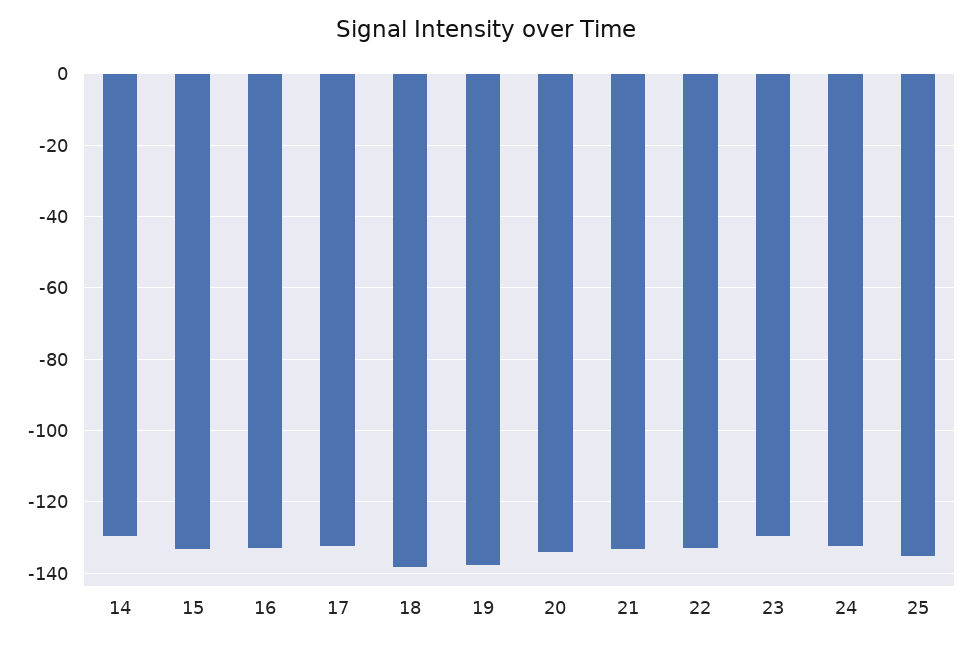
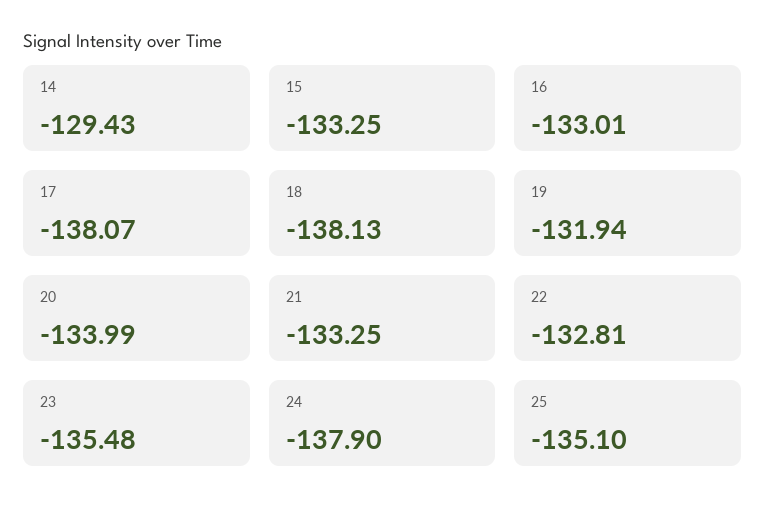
  {
    "14": -129.43,
    "15": -133.25,
    "16": -133.01,
-   "17": -132,
+   "17": -138.07,
    "18": -138.13,
-   "19": -138,
+   "19": -131.94,
    "20": -133.99,
    "21": -133.25,
    "22": -132.81,
-   "23": -130,
+   "23": -135.48,
-   "24": -132,
+   "24": -137.9,
    "25": -135.1
  }

